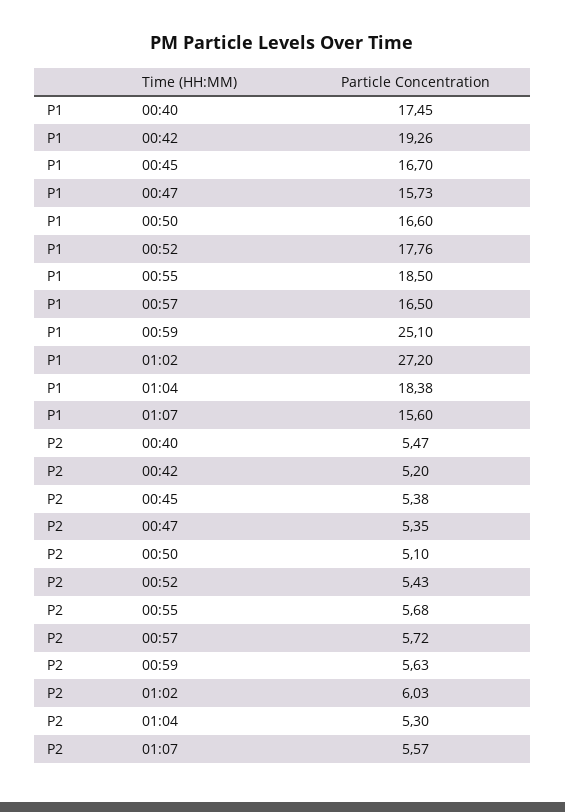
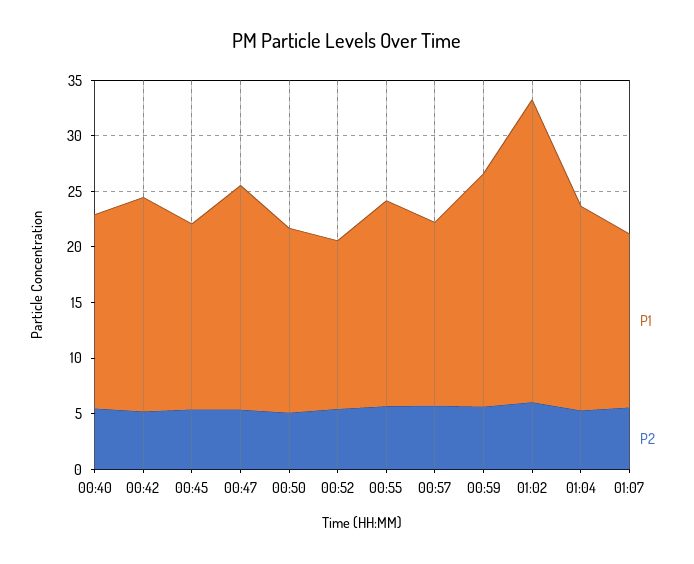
  {
    "P1": {
      "00:40": 17.45,
      "00:42": 19.26,
      "00:45": 16.7,
-     "00:47": 15.73,
+     "00:47": 20,
      "00:50": 16.6,
-     "00:52": 17.76,
+     "00:52": 15,
      "00:55": 18.5,
      "00:57": 16.5,
-     "00:59": 25.1,
+     "00:59": 21,
      "01:02": 27.2,
      "01:04": 18.38,
      "01:07": 15.6
    },
    "P2": {
      "00:40": 5.47,
      "00:42": 5.2,
      "00:45": 5.38,
      "00:47": 5.35,
      "00:50": 5.1,
      "00:52": 5.43,
      "00:55": 5.68,
      "00:57": 5.72,
      "00:59": 5.63,
      "01:02": 6.03,
      "01:04": 5.3,
      "01:07": 5.57
    }
  }

